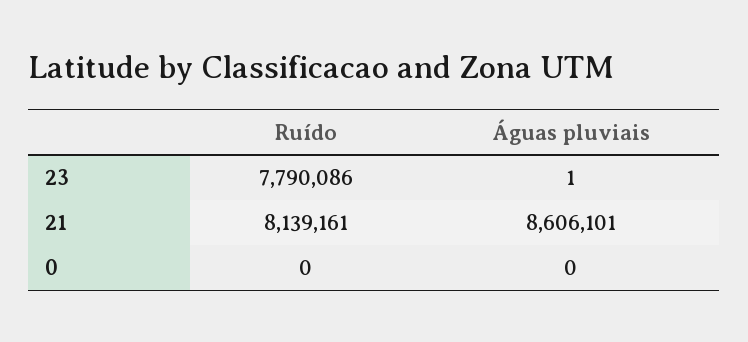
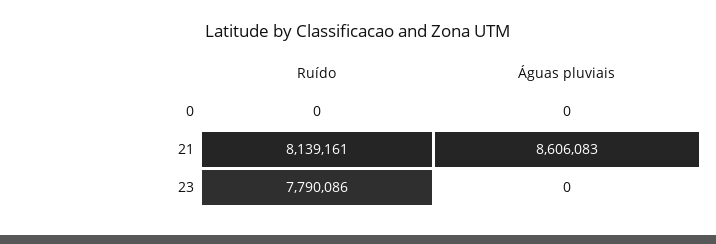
  {
    "Ruído": {
      "23": 7790086,
      "21": 8139161,
      "0": 0
    },
    "Águas pluviais": {
-     "23": 1,
+     "23": 0,
-     "21": 8606101,
+     "21": 8606083,
      "0": 0
    }
  }

